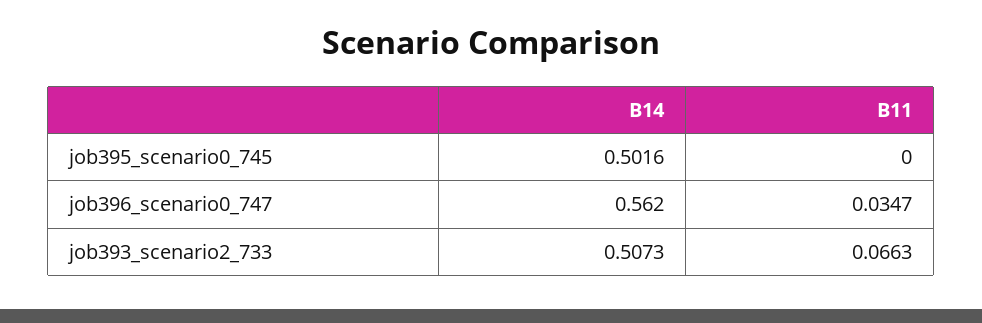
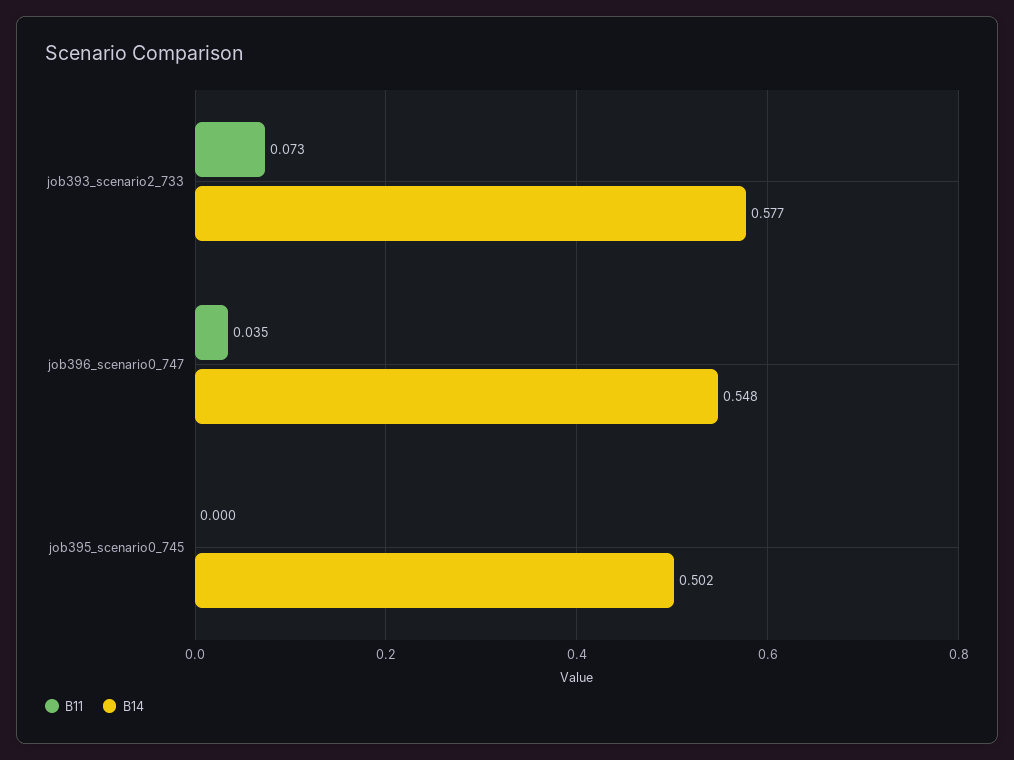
  {
    "B14": {
      "job395_scenario0_745": 0.5016,
-     "job396_scenario0_747": 0.562,
+     "job396_scenario0_747": 0.548,
-     "job393_scenario2_733": 0.5073
+     "job393_scenario2_733": 0.577
    },
    "B11": {
      "job395_scenario0_745": 0,
      "job396_scenario0_747": 0.0347,
-     "job393_scenario2_733": 0.0663
+     "job393_scenario2_733": 0.073
    }
  }

